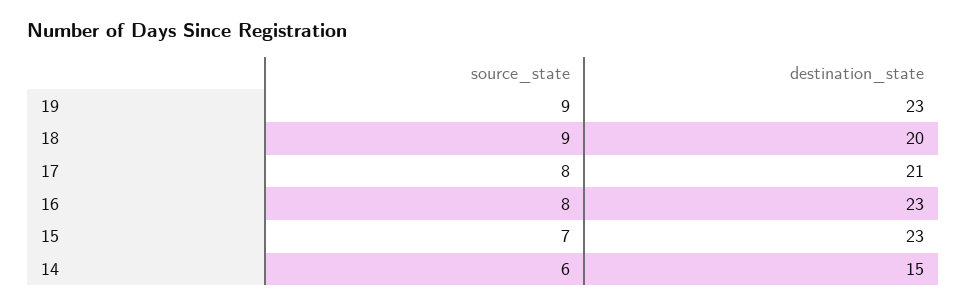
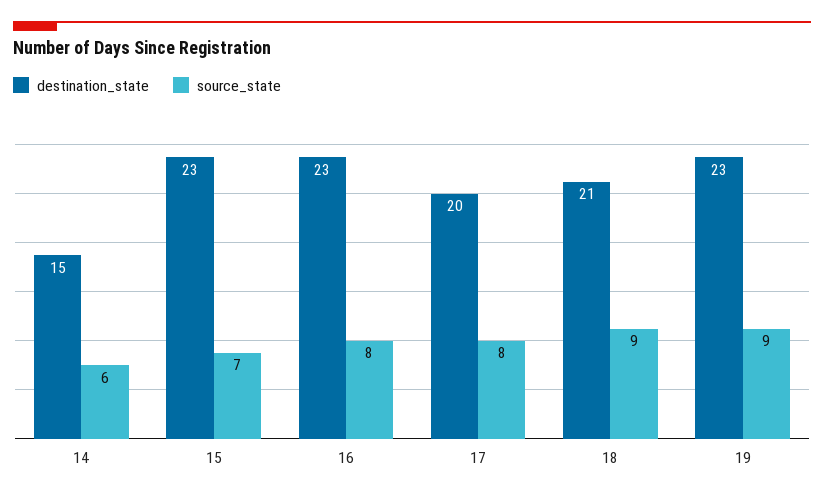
  {
    "source_state": {
      "19": 9,
      "18": 9,
      "17": 8,
      "16": 8,
      "15": 7,
      "14": 6
    },
    "destination_state": {
      "19": 23,
-     "18": 20,
+     "18": 21,
-     "17": 21,
+     "17": 20,
      "16": 23,
      "15": 23,
      "14": 15
    }
  }

